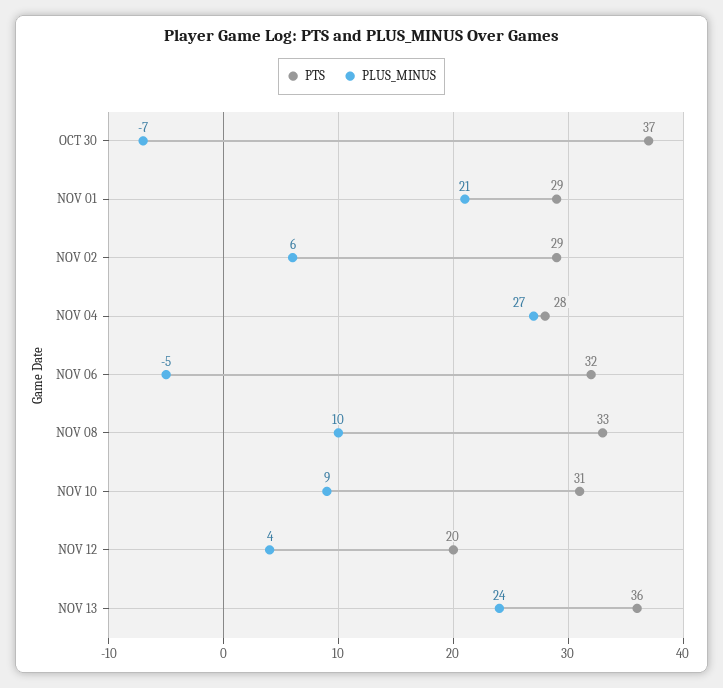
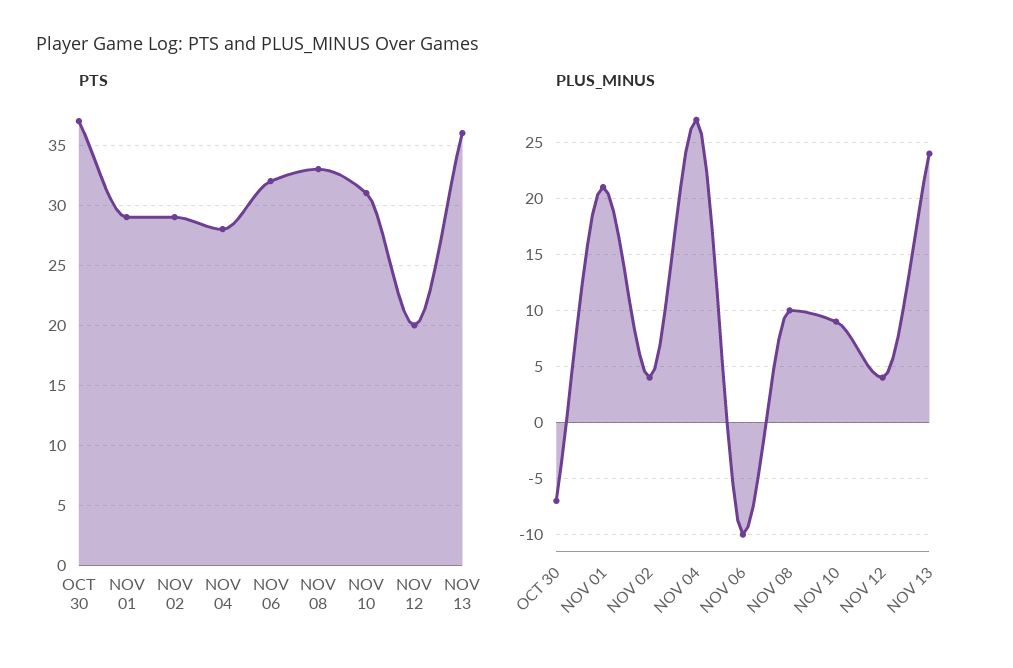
  {
    "PTS": {
      "OCT 30": 37,
      "NOV 01": 29,
      "NOV 02": 29,
      "NOV 04": 28,
      "NOV 06": 32,
      "NOV 08": 33,
      "NOV 10": 31,
      "NOV 12": 20,
      "NOV 13": 36
    },
    "PLUS_MINUS": {
      "OCT 30": -7,
      "NOV 01": 21,
-     "NOV 02": 6,
+     "NOV 02": 4,
      "NOV 04": 27,
-     "NOV 06": -5,
+     "NOV 06": -10,
      "NOV 08": 10,
      "NOV 10": 9,
      "NOV 12": 4,
      "NOV 13": 24
    }
  }

